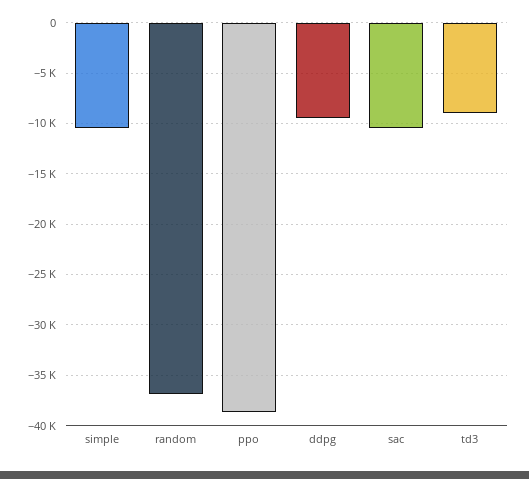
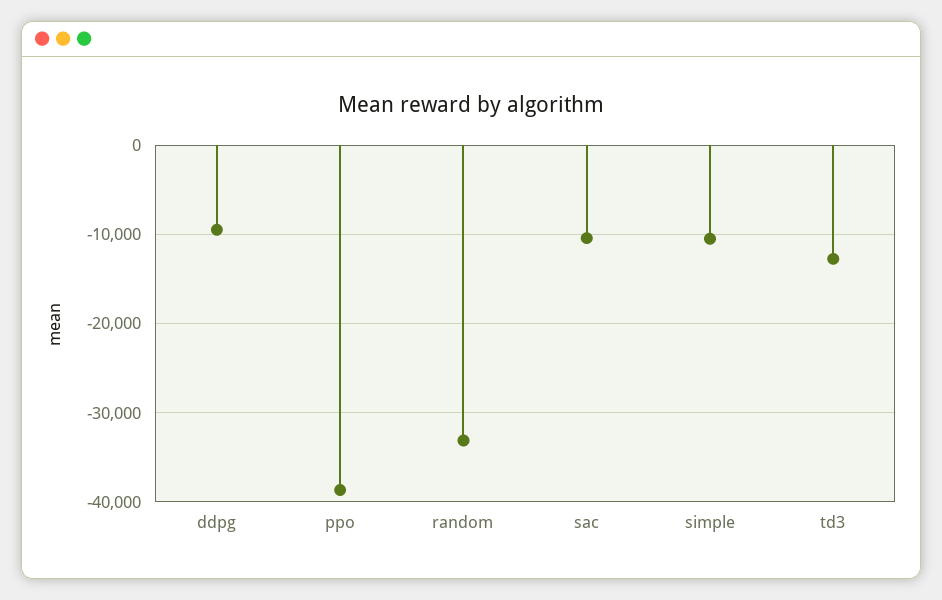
  {
    "simple": -10000,
-   "random": -37000,
+   "random": -33000,
    "ppo": -39000,
    "ddpg": -9000,
    "sac": -10000,
-   "td3": -9000
+   "td3": -13000
  }

